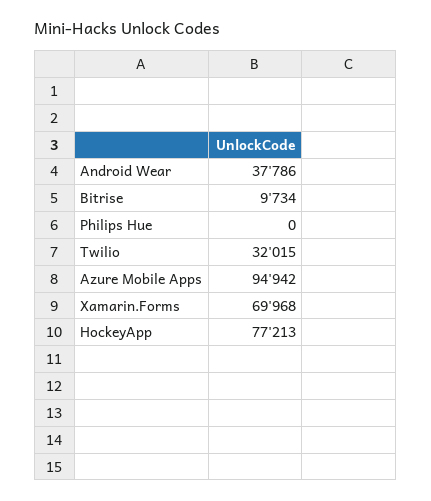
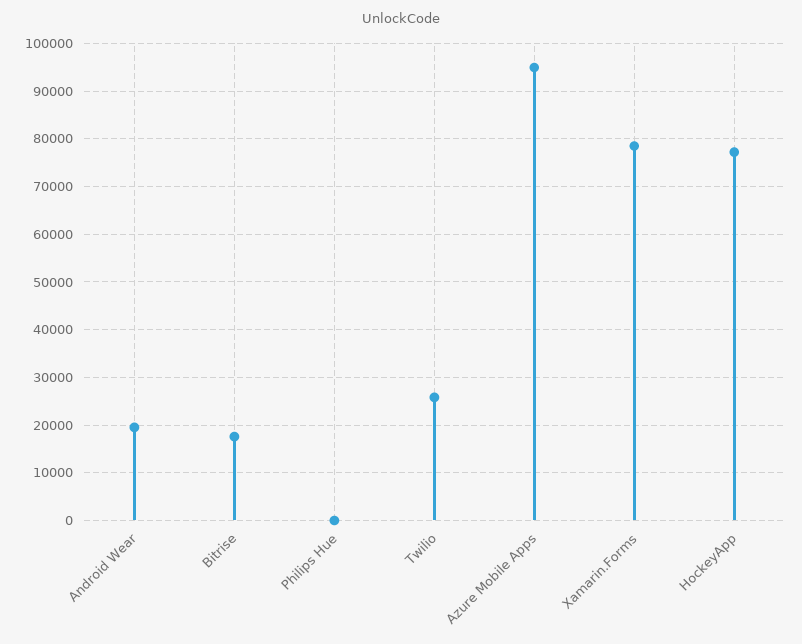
  {
-   "Android Wear": 37786,
+   "Android Wear": 20000,
-   "Bitrise": 9734,
+   "Bitrise": 18000,
    "Philips Hue": 0,
-   "Twilio": 32015,
+   "Twilio": 26000,
    "Azure Mobile Apps": 94942,
-   "Xamarin.Forms": 69968,
+   "Xamarin.Forms": 78000,
    "HockeyApp": 77213
  }

